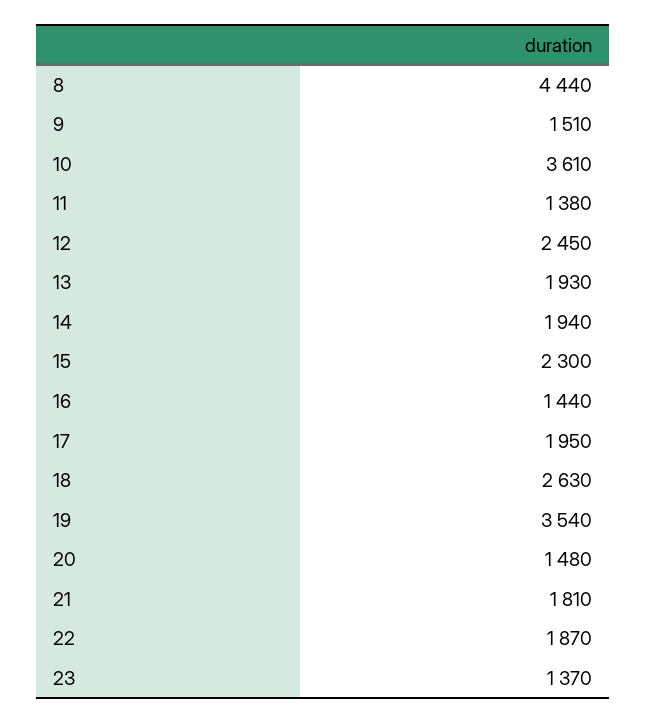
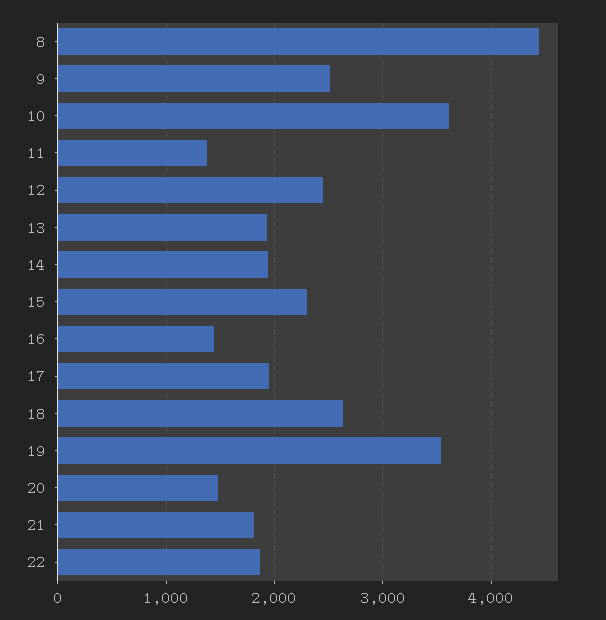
  {
    "8": 4440,
-   "9": 1510,
+   "9": 2500,
    "10": 3610,
    "11": 1380,
    "12": 2450,
    "13": 1930,
    "14": 1940,
    "15": 2300,
    "16": 1440,
    "17": 1950,
    "18": 2630,
    "19": 3540,
    "20": 1480,
    "21": 1810,
-   "22": 1870,
+   "22": 1870
-   "23": 1370
  }

